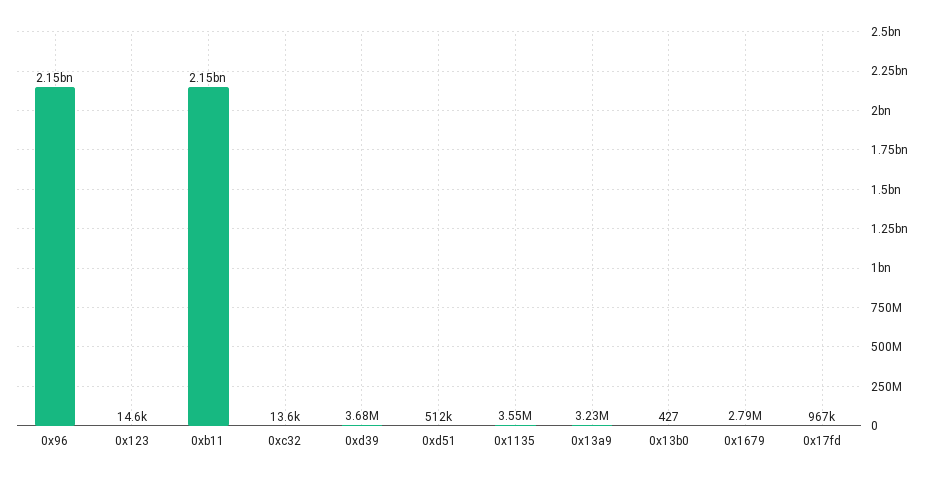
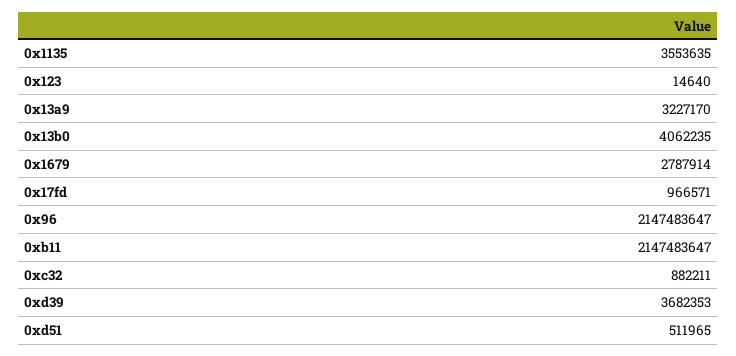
  {
    "0x96": 2147483647,
    "0x123": 14640,
    "0xb11": 2147483647,
-   "0xc32": 13600,
+   "0xc32": 882211,
    "0xd39": 3682353,
    "0xd51": 511965,
    "0x1135": 3553635,
    "0x13a9": 3227170,
-   "0x13b0": 427,
+   "0x13b0": 4062235,
    "0x1679": 2787914,
    "0x17fd": 966571
  }

